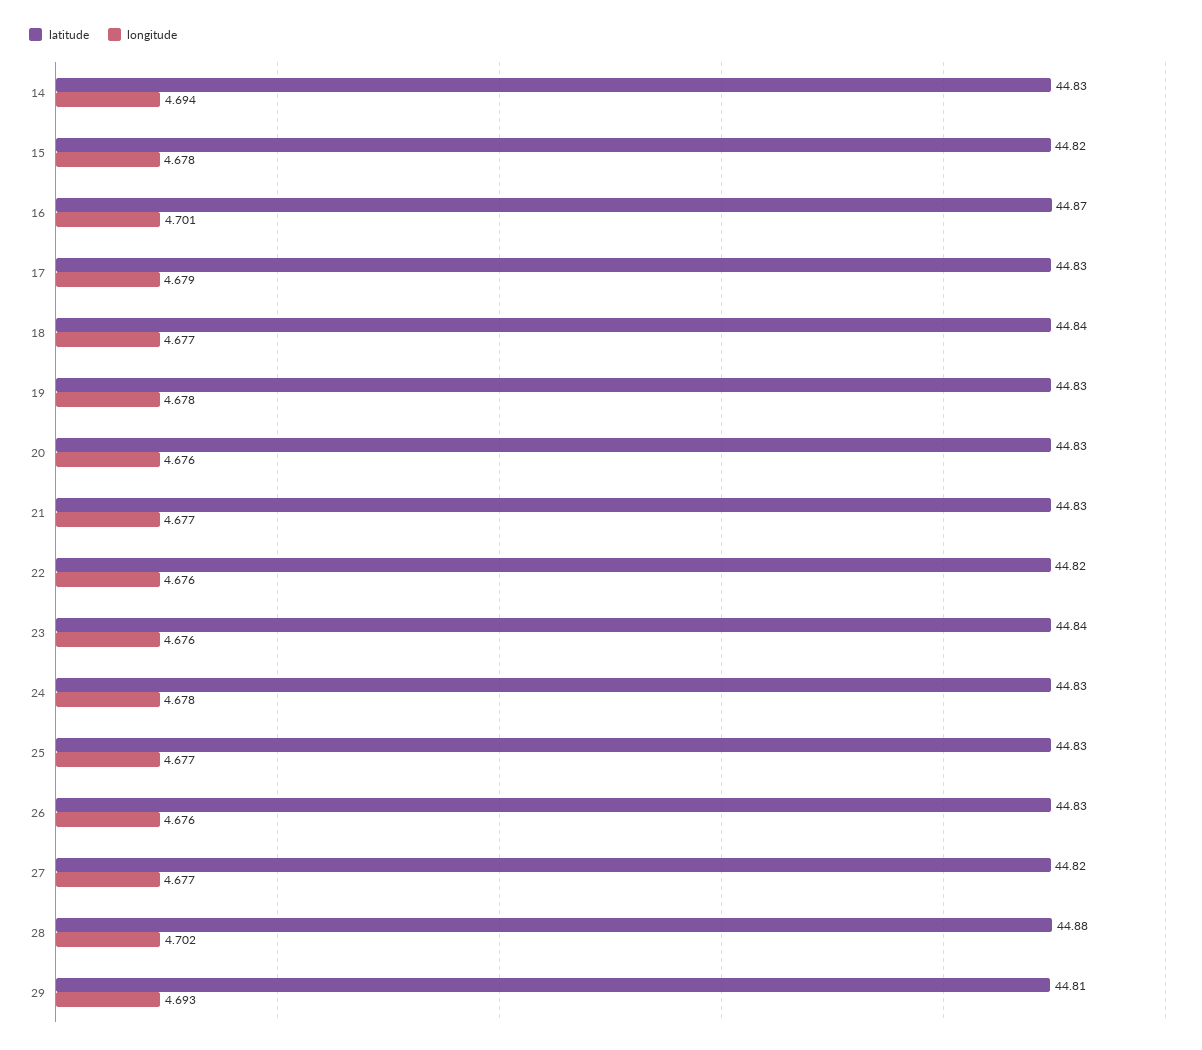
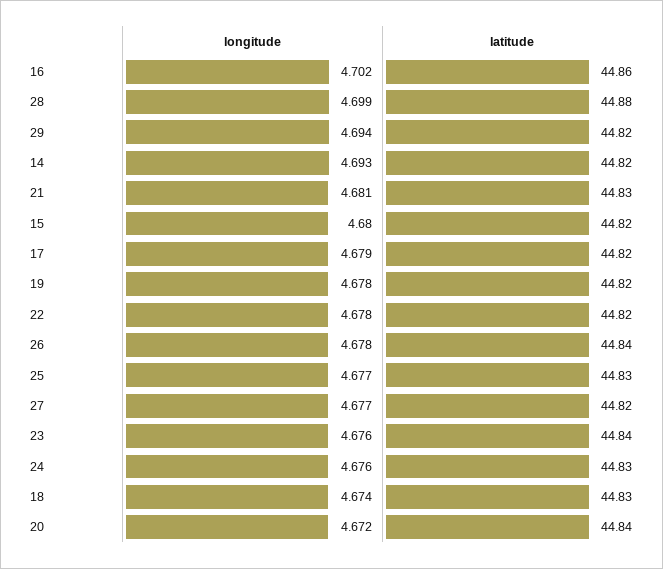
  {
    "latitude": {
-     "14": 44.83,
+     "14": 44.82,
      "15": 44.82,
-     "16": 44.87,
+     "16": 44.86,
-     "17": 44.83,
+     "17": 44.82,
-     "18": 44.84,
+     "18": 44.83,
-     "19": 44.83,
+     "19": 44.82,
-     "20": 44.83,
+     "20": 44.84,
      "21": 44.83,
      "22": 44.82,
      "23": 44.84,
      "24": 44.83,
      "25": 44.83,
-     "26": 44.83,
+     "26": 44.84,
      "27": 44.82,
      "28": 44.88,
-     "29": 44.81
+     "29": 44.82
    },
    "longitude": {
-     "14": 4.694,
+     "14": 4.693,
-     "15": 4.678,
+     "15": 4.68,
-     "16": 4.701,
+     "16": 4.702,
      "17": 4.679,
-     "18": 4.677,
+     "18": 4.674,
      "19": 4.678,
-     "20": 4.676,
+     "20": 4.672,
-     "21": 4.677,
+     "21": 4.681,
-     "22": 4.676,
+     "22": 4.678,
      "23": 4.676,
-     "24": 4.678,
+     "24": 4.676,
      "25": 4.677,
-     "26": 4.676,
+     "26": 4.678,
      "27": 4.677,
-     "28": 4.702,
+     "28": 4.699,
-     "29": 4.693
+     "29": 4.694
    }
  }

